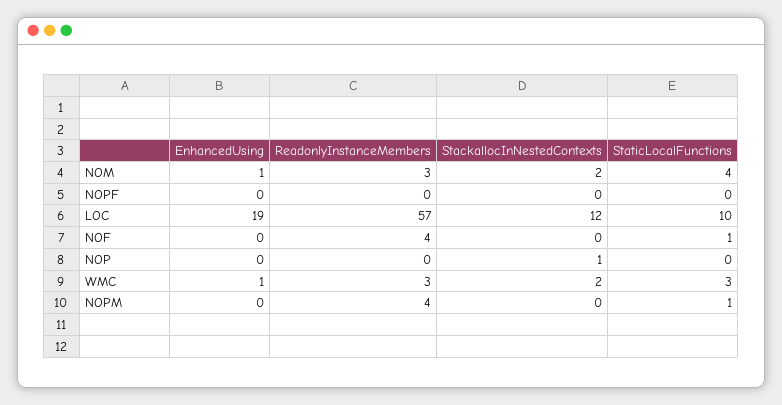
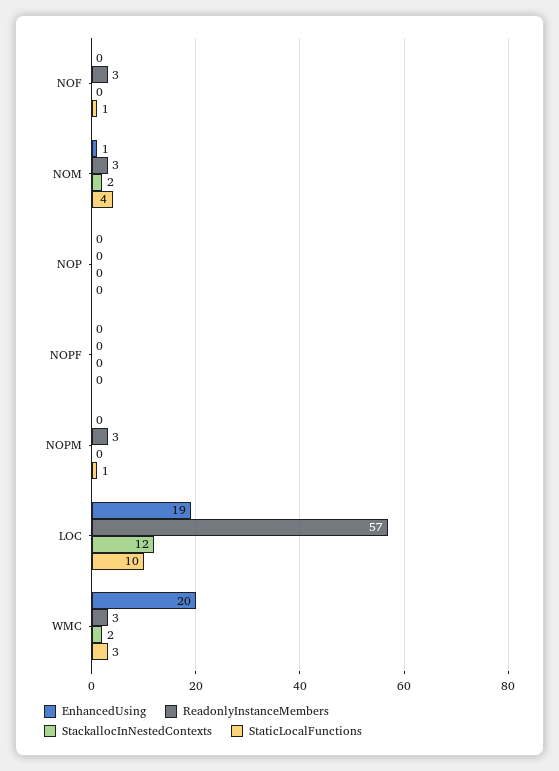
  {
    "EnhancedUsing": {
      "NOM": 1,
      "NOPF": 0,
      "LOC": 19,
      "NOF": 0,
      "NOP": 0,
-     "WMC": 1,
+     "WMC": 20,
      "NOPM": 0
    },
    "ReadonlyInstanceMembers": {
      "NOM": 3,
      "NOPF": 0,
      "LOC": 57,
-     "NOF": 4,
+     "NOF": 3,
      "NOP": 0,
      "WMC": 3,
-     "NOPM": 4
+     "NOPM": 3
    },
    "StackallocInNestedContexts": {
      "NOM": 2,
      "NOPF": 0,
      "LOC": 12,
      "NOF": 0,
-     "NOP": 1,
+     "NOP": 0,
      "WMC": 2,
      "NOPM": 0
    },
    "StaticLocalFunctions": {
      "NOM": 4,
      "NOPF": 0,
      "LOC": 10,
      "NOF": 1,
      "NOP": 0,
      "WMC": 3,
      "NOPM": 1
    }
  }

